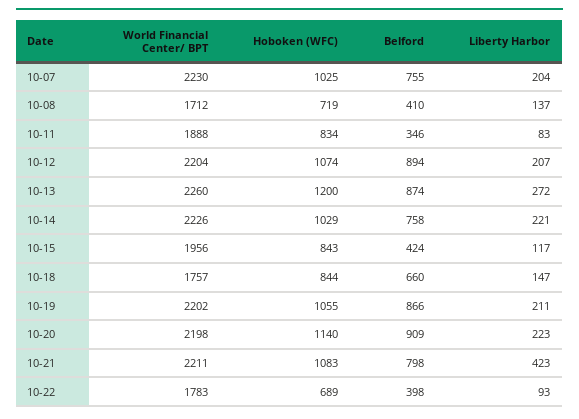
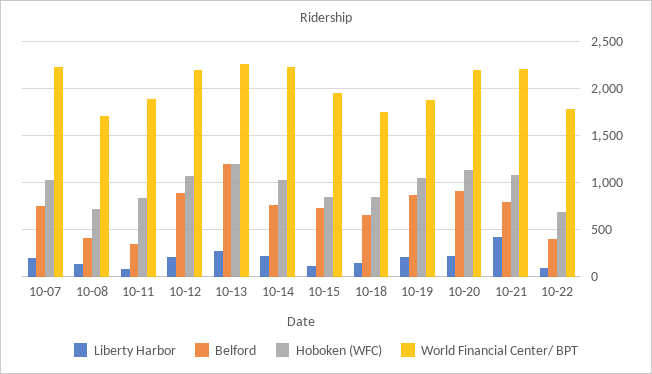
  {
    "World Financial Center/ BPT": {
      "10-07": 2230,
      "10-08": 1712,
      "10-11": 1888,
      "10-12": 2204,
      "10-13": 2260,
      "10-14": 2226,
      "10-15": 1956,
      "10-18": 1757,
-     "10-19": 2202,
+     "10-19": 1900,
      "10-20": 2198,
      "10-21": 2211,
      "10-22": 1783
    },
    "Hoboken (WFC)": {
      "10-07": 1025,
      "10-08": 719,
      "10-11": 834,
      "10-12": 1074,
      "10-13": 1200,
      "10-14": 1029,
      "10-15": 843,
      "10-18": 844,
      "10-19": 1055,
      "10-20": 1140,
      "10-21": 1083,
      "10-22": 689
    },
    "Belford": {
      "10-07": 755,
      "10-08": 410,
      "10-11": 346,
      "10-12": 894,
-     "10-13": 874,
+     "10-13": 1200,
      "10-14": 758,
-     "10-15": 424,
+     "10-15": 700,
      "10-18": 660,
      "10-19": 866,
      "10-20": 909,
      "10-21": 798,
      "10-22": 398
    },
    "Liberty Harbor": {
      "10-07": 204,
      "10-08": 137,
      "10-11": 83,
      "10-12": 207,
      "10-13": 272,
      "10-14": 221,
      "10-15": 117,
      "10-18": 147,
      "10-19": 211,
      "10-20": 223,
      "10-21": 423,
      "10-22": 93
    }
  }

